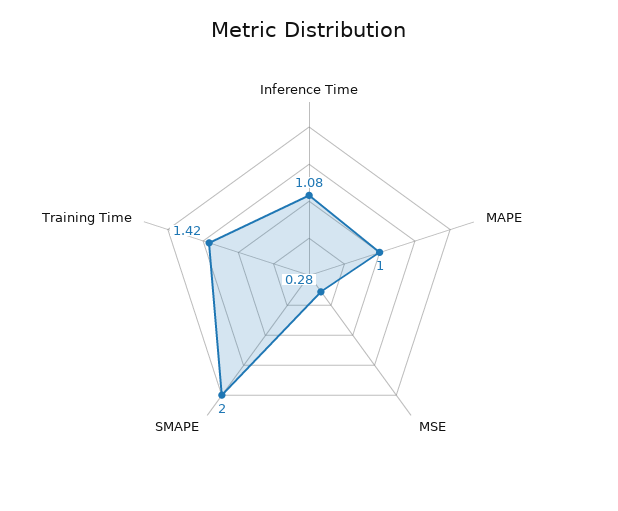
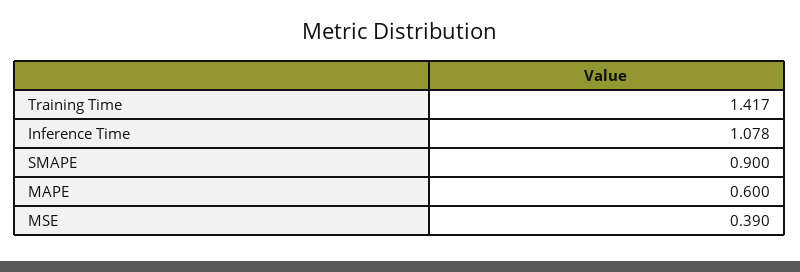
  {
    "Inference Time": 1.078,
-   "MAPE": 1,
+   "MAPE": 0.6,
-   "MSE": 0.28,
+   "MSE": 0.39,
-   "SMAPE": 2,
+   "SMAPE": 0.9,
    "Training Time": 1.417
  }

